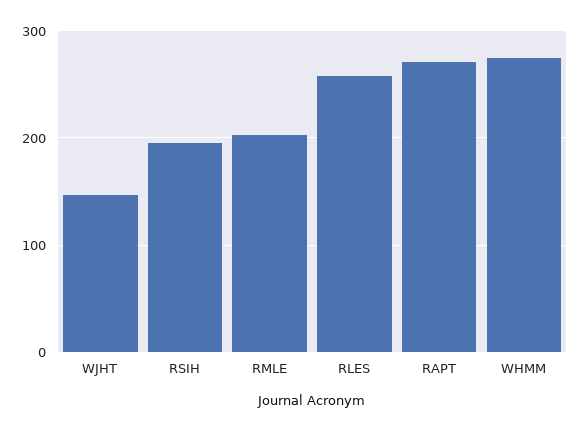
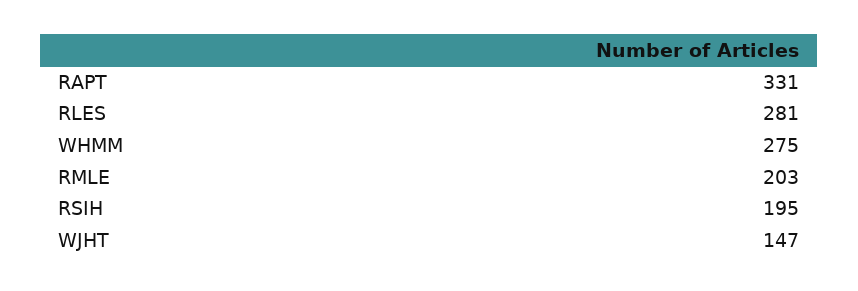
  {
    "WJHT": 147,
    "RSIH": 195,
    "RMLE": 203,
-   "RLES": 260,
+   "RLES": 281,
-   "RAPT": 270,
+   "RAPT": 331,
    "WHMM": 275
  }

